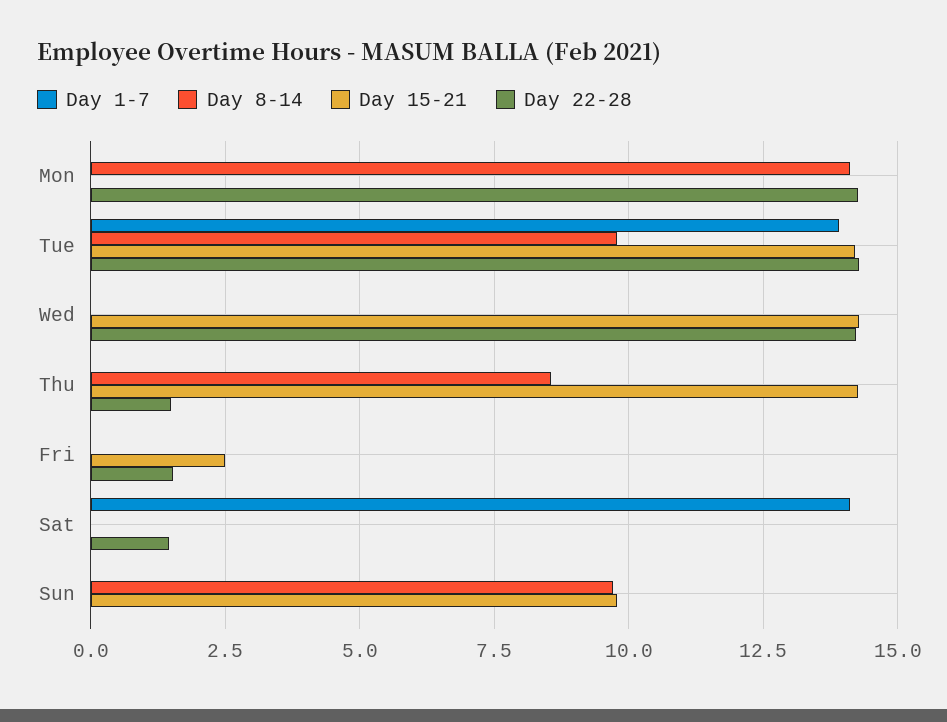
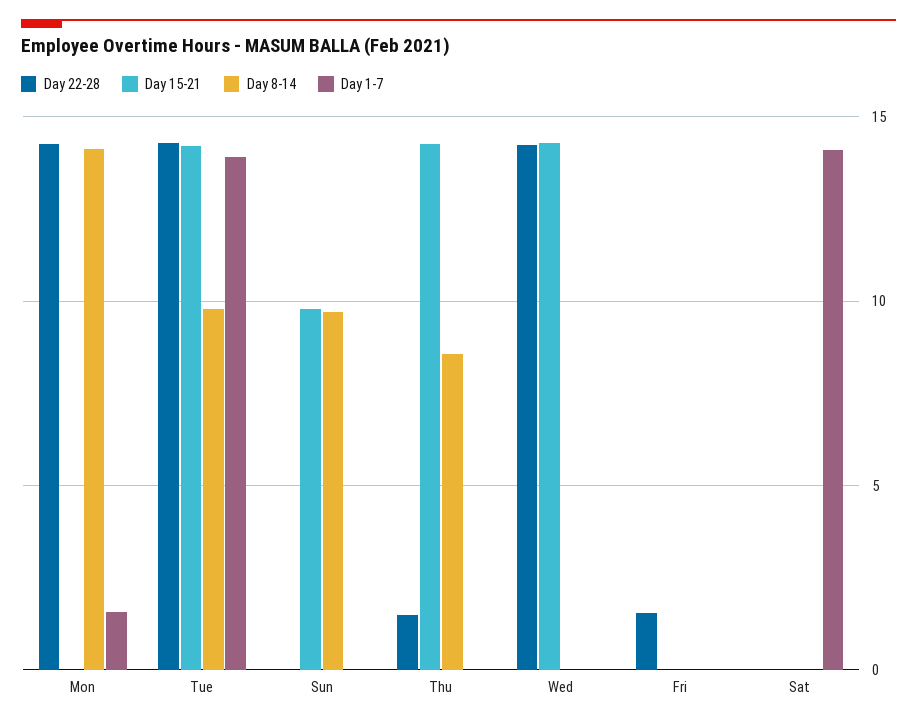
  {
    "Day 1-7": {
-     "Mon": 0,
+     "Mon": 1.5,
      "Tue": 14,
      "Wed": 0,
      "Thu": 0,
      "Fri": 0,
      "Sat": 14,
      "Sun": 0
    },
    "Day 8-14": {
      "Mon": 14,
      "Tue": 9.75,
      "Wed": 0,
      "Thu": 8.5,
      "Fri": 0,
      "Sat": 0,
      "Sun": 9.75
    },
    "Day 15-21": {
      "Mon": 0,
      "Tue": 14.25,
      "Wed": 14.25,
      "Thu": 14.25,
-     "Fri": 2.5,
+     "Fri": 0,
      "Sat": 0,
      "Sun": 9.75
    },
    "Day 22-28": {
      "Mon": 14.25,
      "Tue": 14.25,
      "Wed": 14.25,
      "Thu": 1.5,
      "Fri": 1.5,
-     "Sat": 1.5,
+     "Sat": 0,
      "Sun": 0
    }
  }

